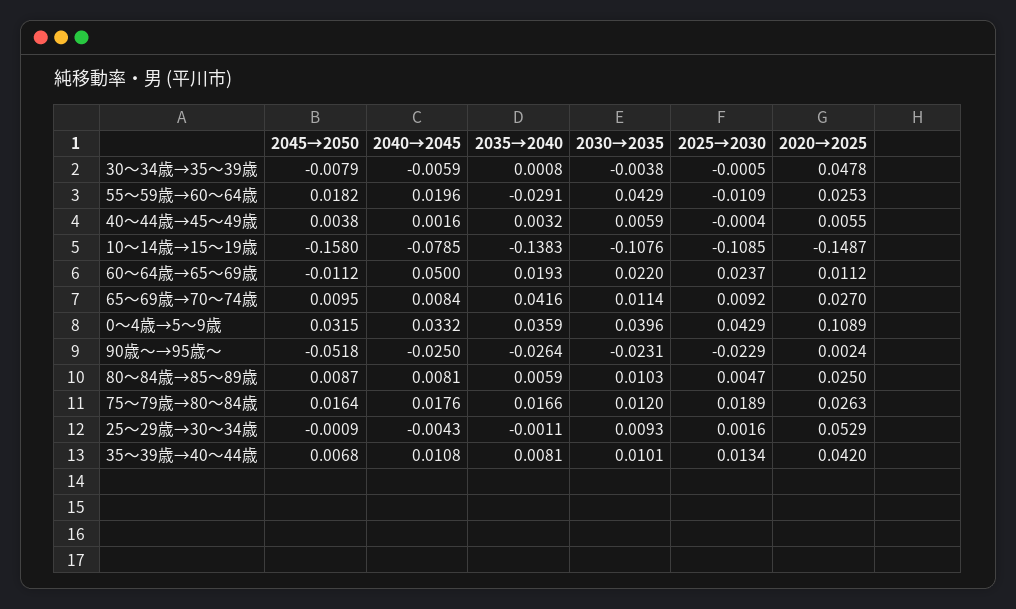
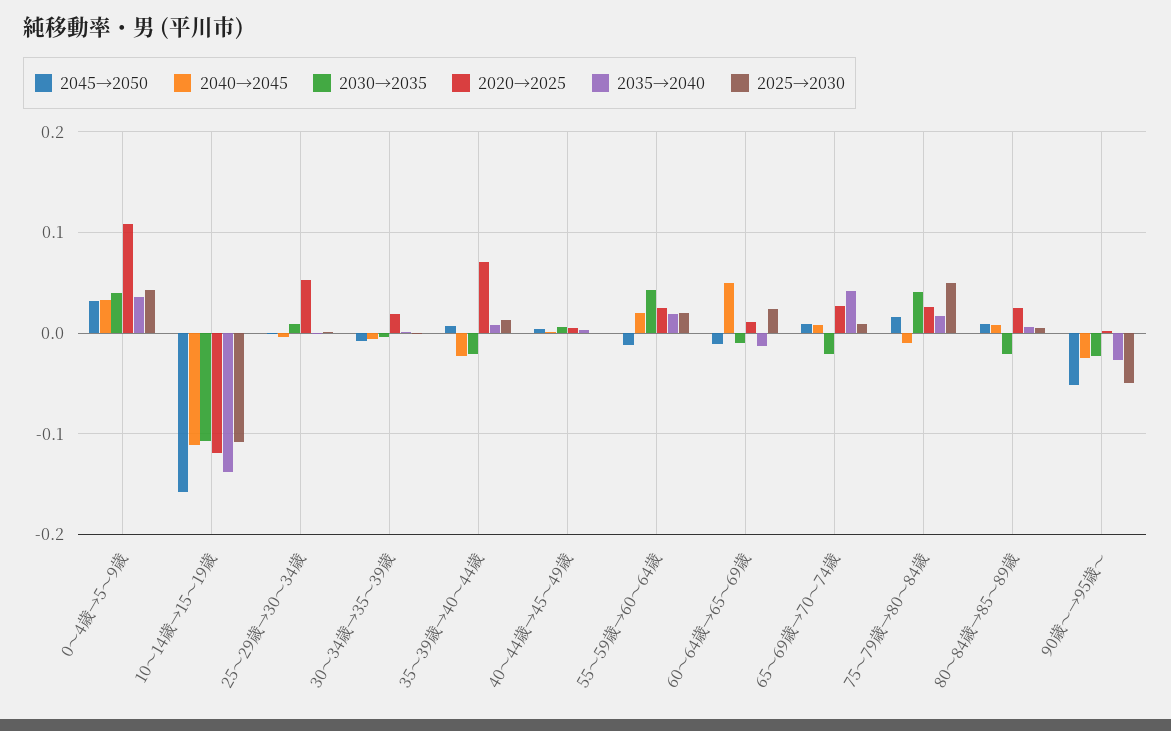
  {
    "2045→2050": {
      "30～34歳→35～39歳": -0.0079,
-     "55～59歳→60～64歳": 0.0182,
+     "55～59歳→60～64歳": -0.01,
      "40～44歳→45～49歳": 0.0038,
      "10～14歳→15～19歳": -0.158,
      "60～64歳→65～69歳": -0.0112,
      "65～69歳→70～74歳": 0.0095,
      "0～4歳→5～9歳": 0.0315,
      "90歳～→95歳～": -0.0518,
      "80～84歳→85～89歳": 0.0087,
      "75～79歳→80～84歳": 0.0164,
      "25～29歳→30～34歳": -0.0009,
      "35～39歳→40～44歳": 0.0068
    },
    "2040→2045": {
      "30～34歳→35～39歳": -0.0059,
      "55～59歳→60～64歳": 0.0196,
      "40～44歳→45～49歳": 0.0016,
-     "10～14歳→15～19歳": -0.0785,
+     "10～14歳→15～19歳": -0.11,
      "60～64歳→65～69歳": 0.05,
      "65～69歳→70～74歳": 0.0084,
      "0～4歳→5～9歳": 0.0332,
      "90歳～→95歳～": -0.025,
      "80～84歳→85～89歳": 0.0081,
-     "75～79歳→80～84歳": 0.0176,
+     "75～79歳→80～84歳": -0.01,
      "25～29歳→30～34歳": -0.0043,
-     "35～39歳→40～44歳": 0.0108
+     "35～39歳→40～44歳": -0.02
    },
    "2035→2040": {
      "30～34歳→35～39歳": 0.0008,
-     "55～59歳→60～64歳": -0.0291,
+     "55～59歳→60～64歳": 0.02,
      "40～44歳→45～49歳": 0.0032,
      "10～14歳→15～19歳": -0.1383,
-     "60～64歳→65～69歳": 0.0193,
+     "60～64歳→65～69歳": -0.01,
      "65～69歳→70～74歳": 0.0416,
      "0～4歳→5～9歳": 0.0359,
      "90歳～→95歳～": -0.0264,
      "80～84歳→85～89歳": 0.0059,
      "75～79歳→80～84歳": 0.0166,
      "25～29歳→30～34歳": -0.0011,
      "35～39歳→40～44歳": 0.0081
    },
    "2030→2035": {
      "30～34歳→35～39歳": -0.0038,
      "55～59歳→60～64歳": 0.0429,
      "40～44歳→45～49歳": 0.0059,
      "10～14歳→15～19歳": -0.1076,
-     "60～64歳→65～69歳": 0.022,
+     "60～64歳→65～69歳": -0.01,
-     "65～69歳→70～74歳": 0.0114,
+     "65～69歳→70～74歳": -0.02,
      "0～4歳→5～9歳": 0.0396,
      "90歳～→95歳～": -0.0231,
-     "80～84歳→85～89歳": 0.0103,
+     "80～84歳→85～89歳": -0.02,
-     "75～79歳→80～84歳": 0.012,
+     "75～79歳→80～84歳": 0.04,
      "25～29歳→30～34歳": 0.0093,
-     "35～39歳→40～44歳": 0.0101
+     "35～39歳→40～44歳": -0.02
    },
    "2025→2030": {
      "30～34歳→35～39歳": -0.0005,
-     "55～59歳→60～64歳": -0.0109,
+     "55～59歳→60～64歳": 0.02,
      "40～44歳→45～49歳": -0.0004,
      "10～14歳→15～19歳": -0.1085,
      "60～64歳→65～69歳": 0.0237,
      "65～69歳→70～74歳": 0.0092,
      "0～4歳→5～9歳": 0.0429,
-     "90歳～→95歳～": -0.0229,
+     "90歳～→95歳～": -0.05,
      "80～84歳→85～89歳": 0.0047,
-     "75～79歳→80～84歳": 0.0189,
+     "75～79歳→80～84歳": 0.05,
      "25～29歳→30～34歳": 0.0016,
      "35～39歳→40～44歳": 0.0134
    },
    "2020→2025": {
-     "30～34歳→35～39歳": 0.0478,
+     "30～34歳→35～39歳": 0.02,
      "55～59歳→60～64歳": 0.0253,
      "40～44歳→45～49歳": 0.0055,
-     "10～14歳→15～19歳": -0.1487,
+     "10～14歳→15～19歳": -0.12,
      "60～64歳→65～69歳": 0.0112,
      "65～69歳→70～74歳": 0.027,
      "0～4歳→5～9歳": 0.1089,
      "90歳～→95歳～": 0.0024,
      "80～84歳→85～89歳": 0.025,
      "75～79歳→80～84歳": 0.0263,
      "25～29歳→30～34歳": 0.0529,
-     "35～39歳→40～44歳": 0.042
+     "35～39歳→40～44歳": 0.07
    }
  }

